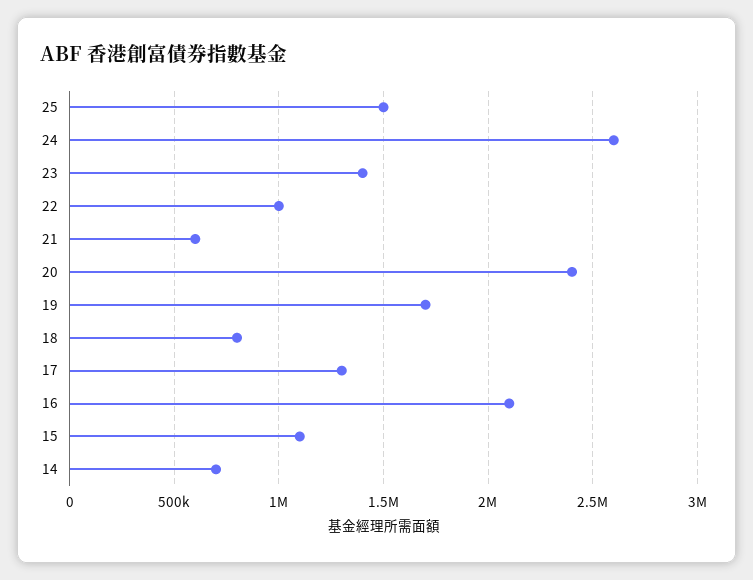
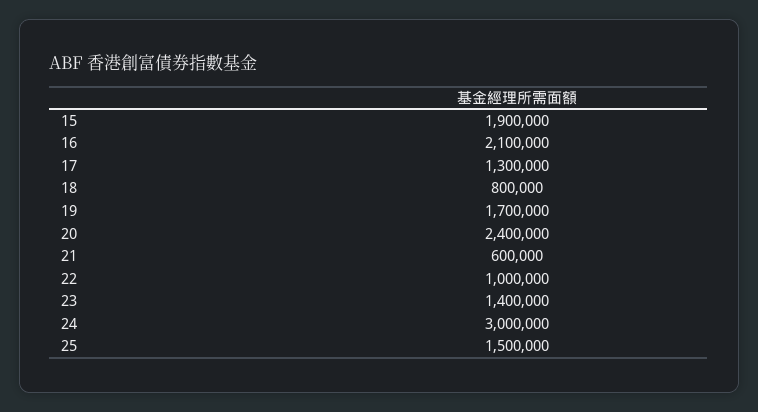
  {
    "25": 1500000,
-   "24": 2600000,
+   "24": 3000000,
    "23": 1400000,
    "22": 1000000,
    "21": 600000,
    "20": 2400000,
    "19": 1700000,
    "18": 800000,
    "17": 1300000,
    "16": 2100000,
-   "15": 1100000,
+   "15": 1900000
-   "14": 700000
  }

